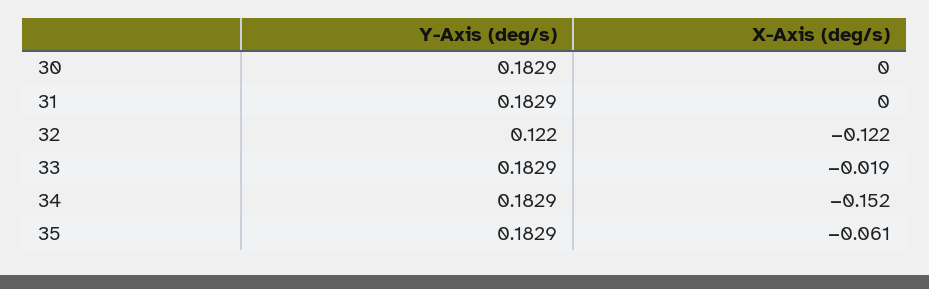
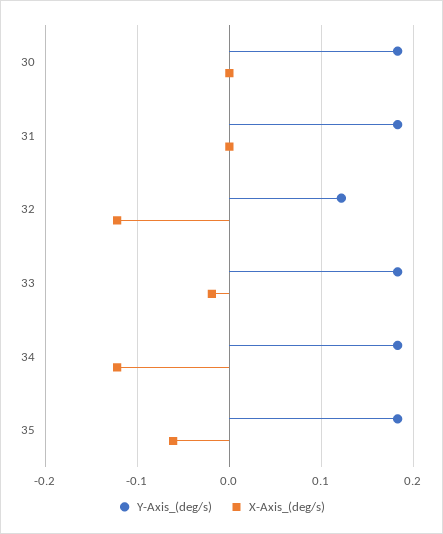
  {
    "Y-Axis (deg/s)": {
      "30": 0.1829,
      "31": 0.1829,
      "32": 0.122,
      "33": 0.1829,
      "34": 0.1829,
      "35": 0.1829
    },
    "X-Axis (deg/s)": {
      "30": 0,
      "31": 0,
      "32": -0.122,
      "33": -0.019,
-     "34": -0.152,
+     "34": -0.12,
      "35": -0.061
    }
  }

